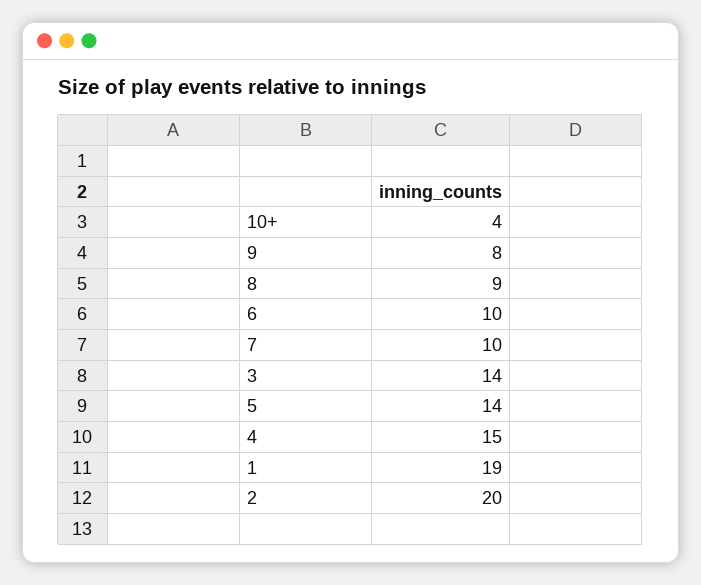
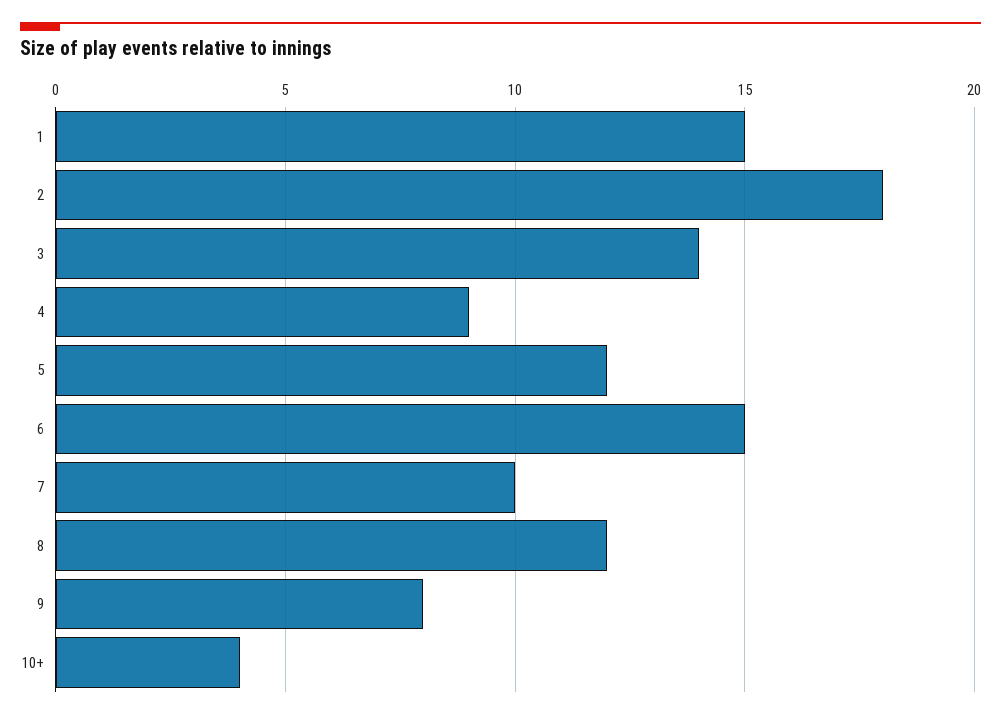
  {
    "10+": 4,
    "9": 8,
-   "8": 9,
+   "8": 12,
-   "6": 10,
+   "6": 15,
    "7": 10,
    "3": 14,
-   "5": 14,
+   "5": 12,
-   "4": 15,
+   "4": 9,
-   "1": 19,
+   "1": 15,
-   "2": 20
+   "2": 18
  }

